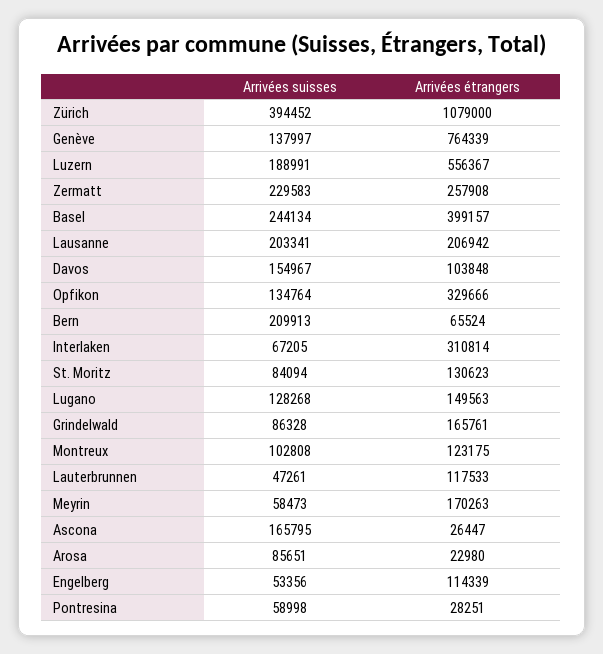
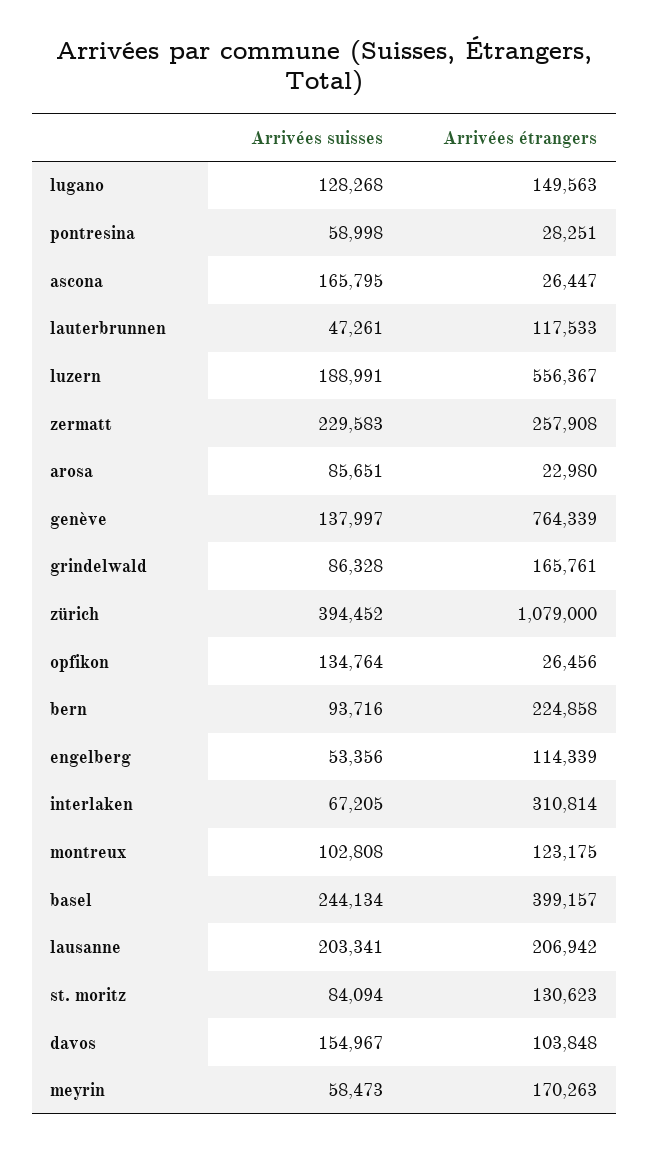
  {
    "Arrivées suisses": {
      "Zürich": 394452,
      "Genève": 137997,
      "Luzern": 188991,
      "Zermatt": 229583,
      "Basel": 244134,
      "Lausanne": 203341,
      "Davos": 154967,
      "Opfikon": 134764,
-     "Bern": 209913,
+     "Bern": 93716,
      "Interlaken": 67205,
      "St. Moritz": 84094,
      "Lugano": 128268,
      "Grindelwald": 86328,
      "Montreux": 102808,
      "Lauterbrunnen": 47261,
      "Meyrin": 58473,
      "Ascona": 165795,
      "Arosa": 85651,
      "Engelberg": 53356,
      "Pontresina": 58998
    },
    "Arrivées étrangers": {
      "Zürich": 1079000,
      "Genève": 764339,
      "Luzern": 556367,
      "Zermatt": 257908,
      "Basel": 399157,
      "Lausanne": 206942,
      "Davos": 103848,
-     "Opfikon": 329666,
+     "Opfikon": 26456,
-     "Bern": 65524,
+     "Bern": 224858,
      "Interlaken": 310814,
      "St. Moritz": 130623,
      "Lugano": 149563,
      "Grindelwald": 165761,
      "Montreux": 123175,
      "Lauterbrunnen": 117533,
      "Meyrin": 170263,
      "Ascona": 26447,
      "Arosa": 22980,
      "Engelberg": 114339,
      "Pontresina": 28251
    }
  }

